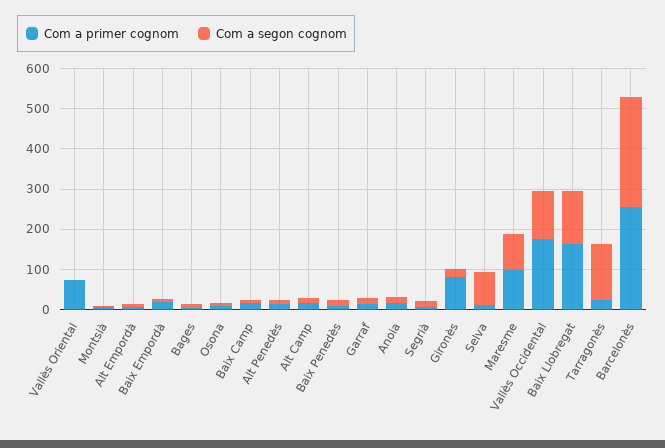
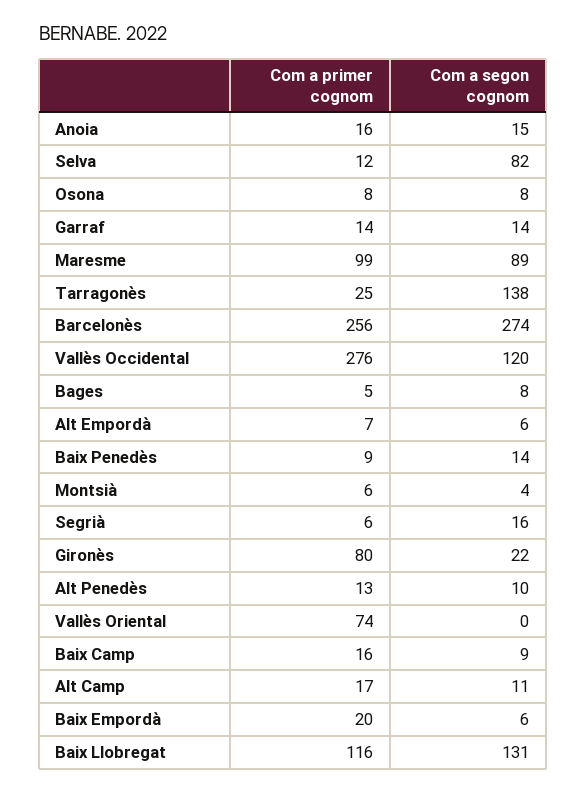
  {
    "Com a primer cognom": {
      "Vallès Oriental": 74,
      "Montsià": 6,
      "Alt Empordà": 7,
      "Baix Empordà": 20,
      "Bages": 5,
      "Osona": 8,
      "Baix Camp": 16,
      "Alt Penedès": 13,
      "Alt Camp": 17,
      "Baix Penedès": 9,
      "Garraf": 14,
      "Anoia": 16,
      "Segrià": 6,
      "Gironès": 80,
      "Selva": 12,
      "Maresme": 99,
-     "Vallès Occidental": 180,
+     "Vallès Occidental": 276,
-     "Baix Llobregat": 160,
+     "Baix Llobregat": 116,
      "Tarragonès": 25,
      "Barcelonès": 256
    },
    "Com a segon cognom": {
      "Vallès Oriental": 0,
      "Montsià": 4,
      "Alt Empordà": 6,
      "Baix Empordà": 6,
      "Bages": 8,
      "Osona": 8,
      "Baix Camp": 9,
      "Alt Penedès": 10,
      "Alt Camp": 11,
      "Baix Penedès": 14,
      "Garraf": 14,
      "Anoia": 15,
      "Segrià": 16,
      "Gironès": 22,
      "Selva": 82,
      "Maresme": 89,
      "Vallès Occidental": 120,
      "Baix Llobregat": 131,
      "Tarragonès": 138,
      "Barcelonès": 274
    }
  }

